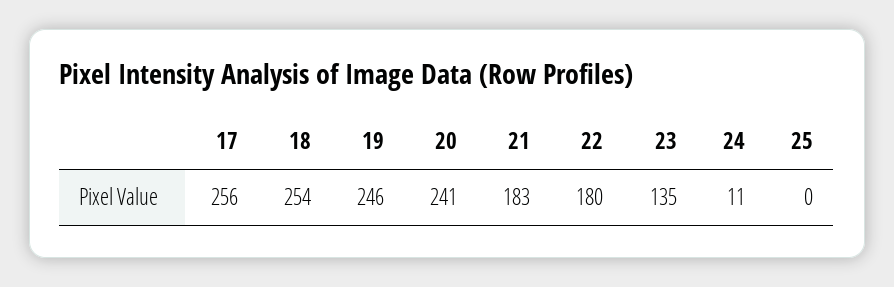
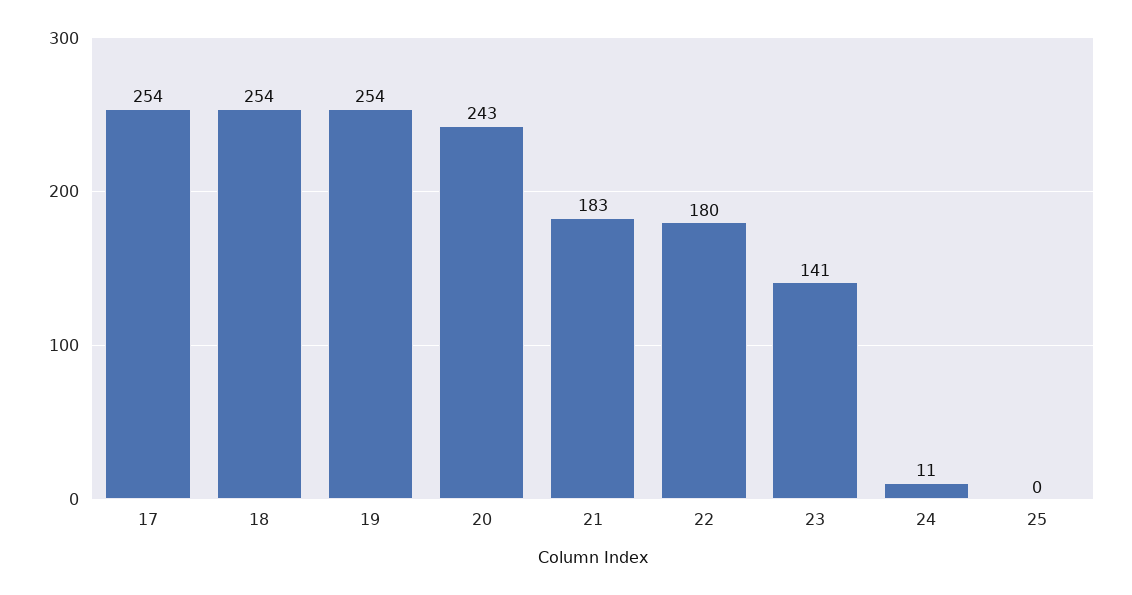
  {
-   "17": 256,
+   "17": 254,
    "18": 254,
-   "19": 246,
+   "19": 254,
-   "20": 241,
+   "20": 243,
    "21": 183,
    "22": 180,
-   "23": 135,
+   "23": 141,
    "24": 11,
    "25": 0
  }

